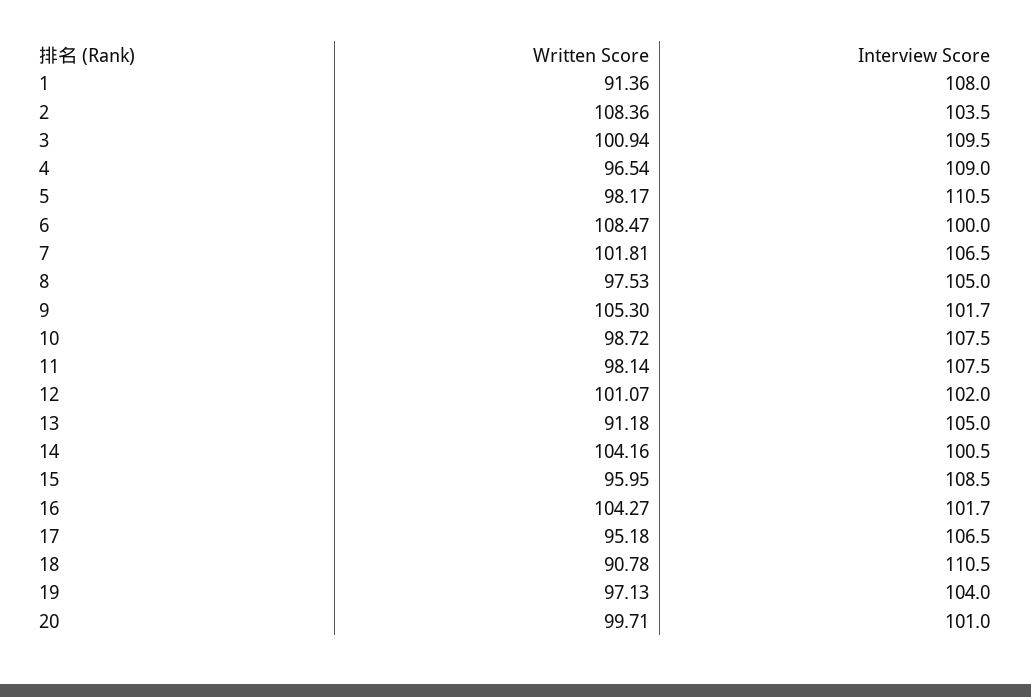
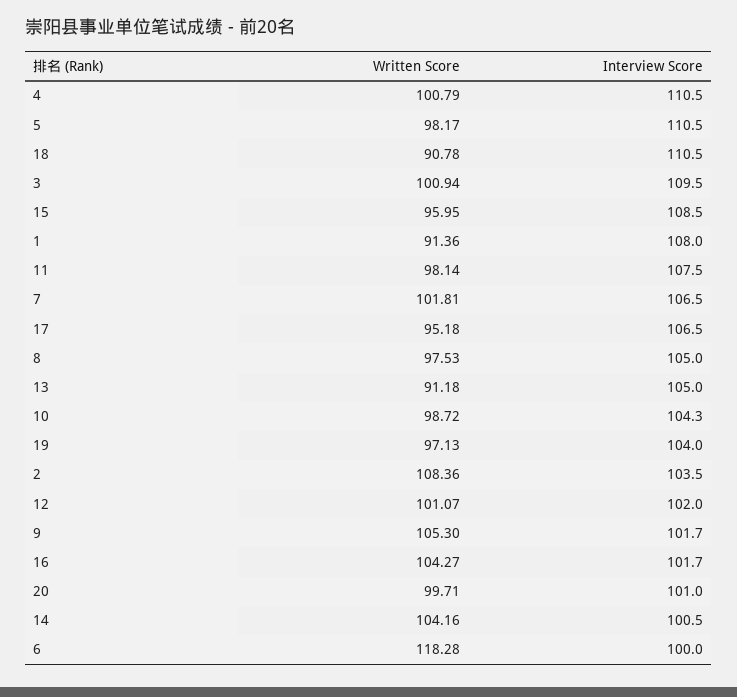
  {
    "Written Score": {
      "1": 91.36,
      "2": 108.36,
      "3": 100.94,
-     "4": 96.54,
+     "4": 100.79,
      "5": 98.17,
-     "6": 108.47,
+     "6": 118.28,
      "7": 101.81,
      "8": 97.53,
      "9": 105.3,
      "10": 98.72,
      "11": 98.14,
      "12": 101.07,
      "13": 91.18,
      "14": 104.16,
      "15": 95.95,
      "16": 104.27,
      "17": 95.18,
      "18": 90.78,
      "19": 97.13,
      "20": 99.71
    },
    "Interview Score": {
      "1": 108,
      "2": 103.5,
      "3": 109.5,
-     "4": 109,
+     "4": 110.5,
      "5": 110.5,
      "6": 100,
      "7": 106.5,
      "8": 105,
      "9": 101.7,
-     "10": 107.5,
+     "10": 104.3,
      "11": 107.5,
      "12": 102,
      "13": 105,
      "14": 100.5,
      "15": 108.5,
      "16": 101.7,
      "17": 106.5,
      "18": 110.5,
      "19": 104,
      "20": 101
    }
  }

